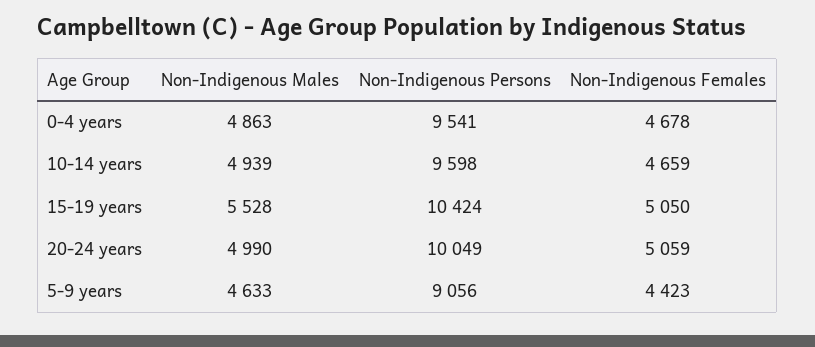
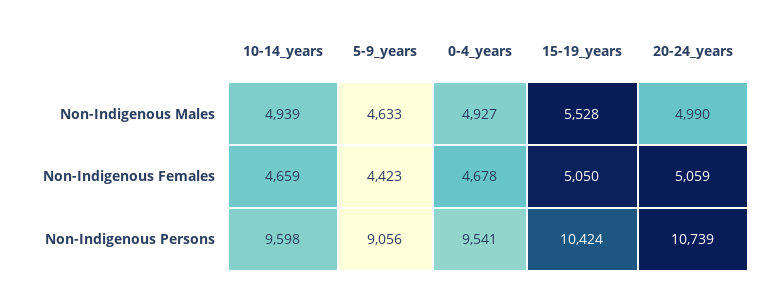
  {
    "Non-Indigenous Males": {
-     "0-4 years": 4863,
+     "0-4 years": 4927,
      "10-14 years": 4939,
      "15-19 years": 5528,
      "20-24 years": 4990,
      "5-9 years": 4633
    },
    "Non-Indigenous Persons": {
      "0-4 years": 9541,
      "10-14 years": 9598,
      "15-19 years": 10424,
-     "20-24 years": 10049,
+     "20-24 years": 10739,
      "5-9 years": 9056
    },
    "Non-Indigenous Females": {
      "0-4 years": 4678,
      "10-14 years": 4659,
      "15-19 years": 5050,
      "20-24 years": 5059,
      "5-9 years": 4423
    }
  }

